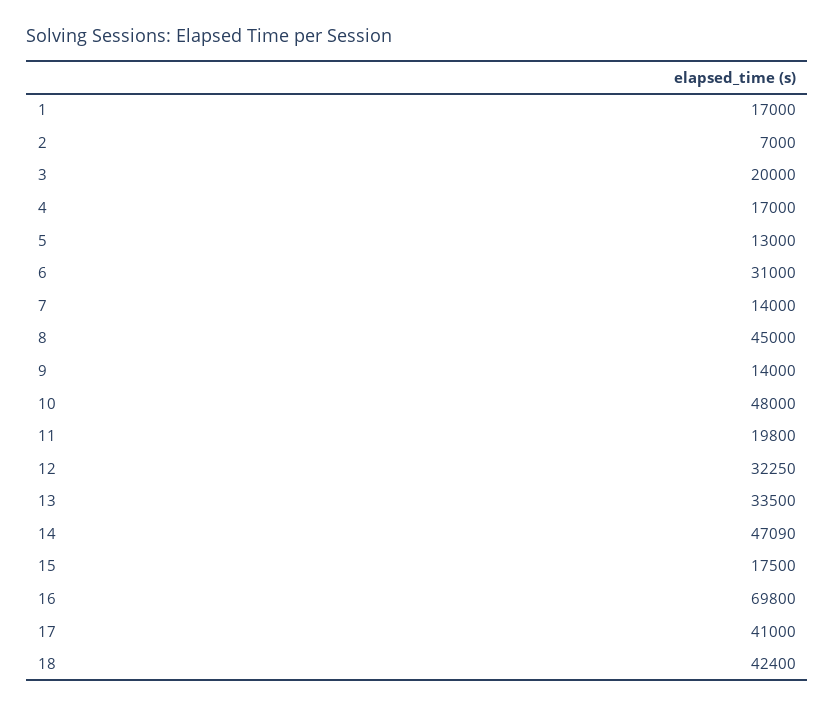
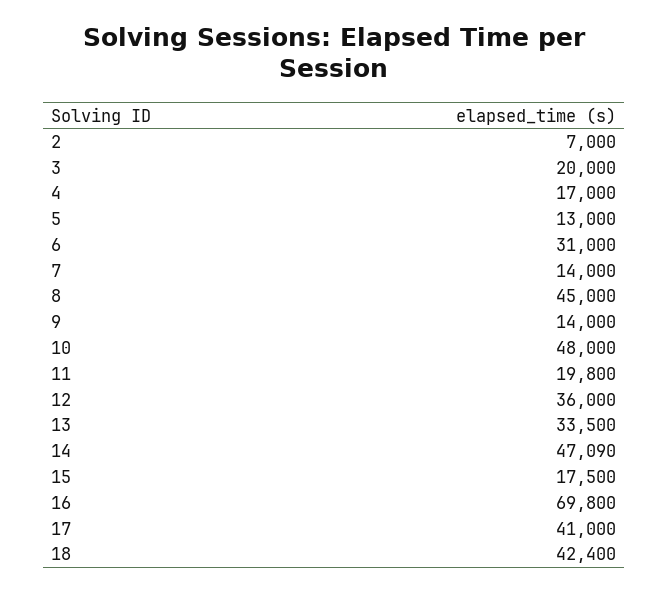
  {
-   "1": 17000,
    "2": 7000,
    "3": 20000,
    "4": 17000,
    "5": 13000,
    "6": 31000,
    "7": 14000,
    "8": 45000,
    "9": 14000,
    "10": 48000,
    "11": 19800,
-   "12": 32250,
+   "12": 36000,
    "13": 33500,
    "14": 47090,
    "15": 17500,
    "16": 69800,
    "17": 41000,
    "18": 42400
  }

